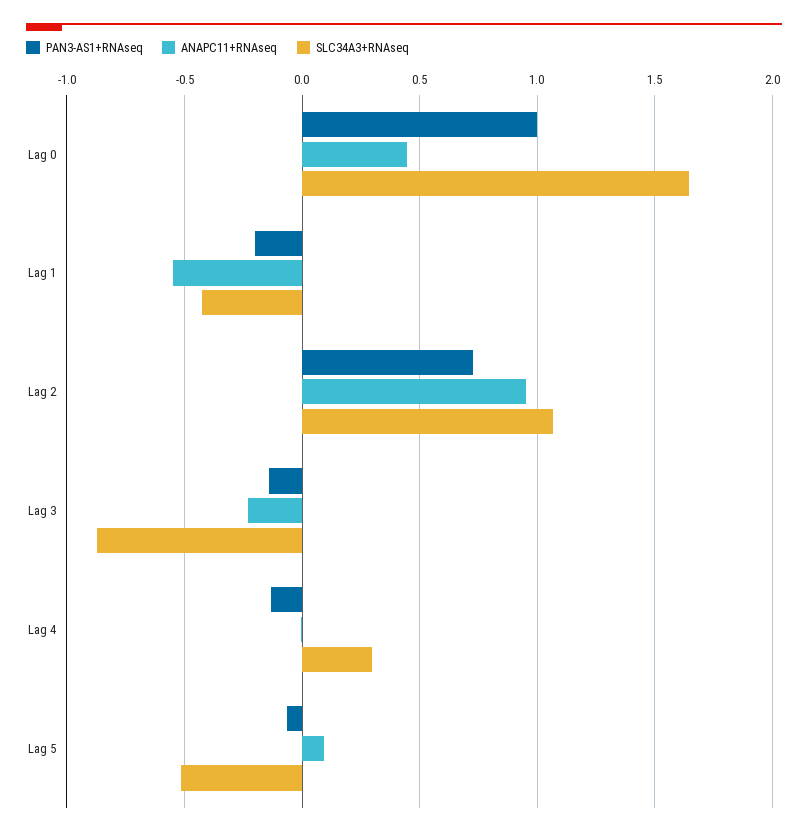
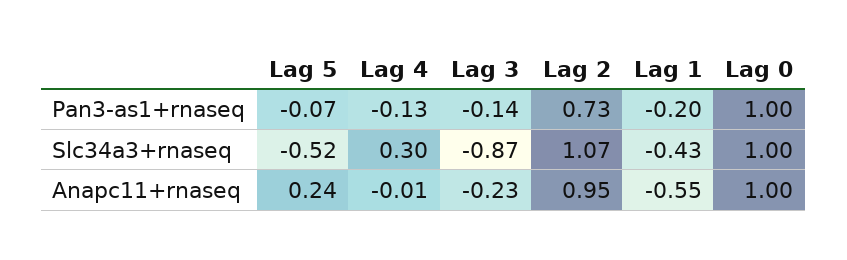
  {
    "PAN3-AS1+RNAseq": {
      "Lag 0": 1,
      "Lag 1": -0.2,
      "Lag 2": 0.73,
      "Lag 3": -0.14,
      "Lag 4": -0.13,
      "Lag 5": -0.07
    },
    "ANAPC11+RNAseq": {
-     "Lag 0": 0.45,
+     "Lag 0": 1,
      "Lag 1": -0.55,
      "Lag 2": 0.95,
      "Lag 3": -0.23,
      "Lag 4": -0.01,
-     "Lag 5": 0.1
+     "Lag 5": 0.24
    },
    "SLC34A3+RNAseq": {
-     "Lag 0": 1.65,
+     "Lag 0": 1,
      "Lag 1": -0.43,
      "Lag 2": 1.07,
      "Lag 3": -0.87,
      "Lag 4": 0.3,
      "Lag 5": -0.52
    }
  }

